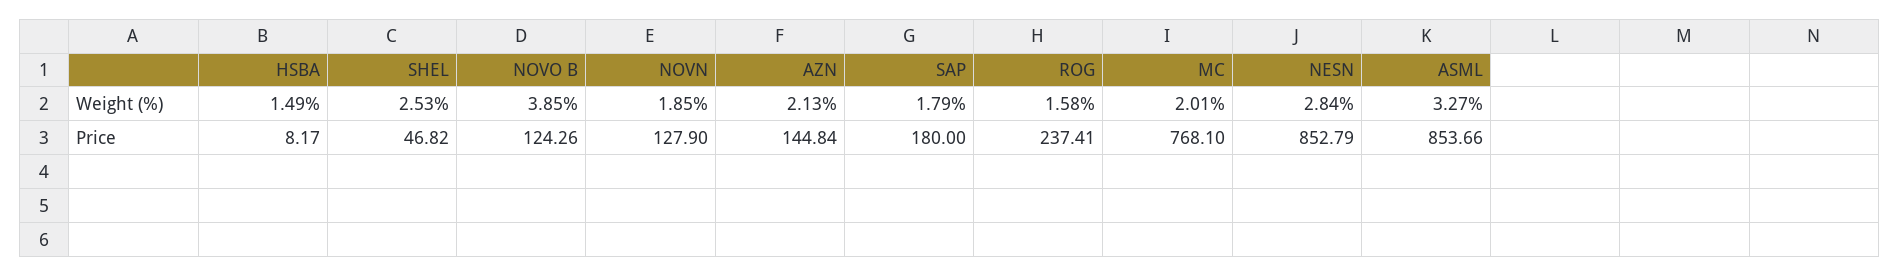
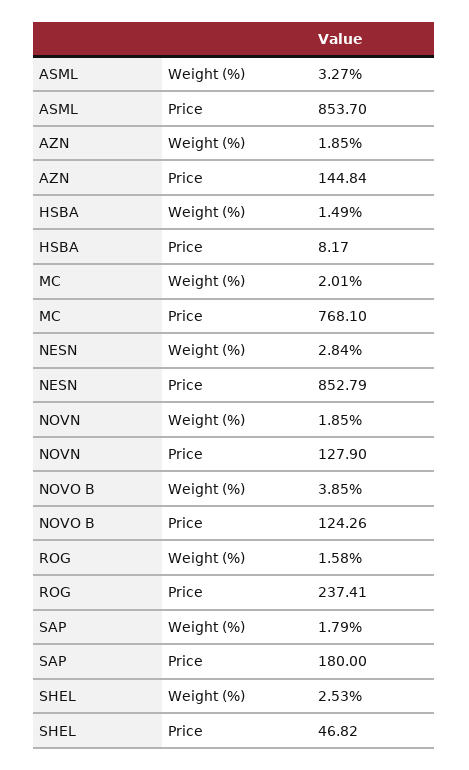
  {
    "HSBA": {
      "Weight (%)": 1.49,
      "Price": 8.17
    },
    "SHEL": {
      "Weight (%)": 2.53,
      "Price": 46.82
    },
    "NOVO B": {
      "Weight (%)": 3.85,
      "Price": 124.26
    },
    "NOVN": {
      "Weight (%)": 1.85,
      "Price": 127.9
    },
    "AZN": {
-     "Weight (%)": 2.13,
+     "Weight (%)": 1.85,
      "Price": 144.84
    },
    "SAP": {
      "Weight (%)": 1.79,
      "Price": 180
    },
    "ROG": {
      "Weight (%)": 1.58,
      "Price": 237.41
    },
    "MC": {
      "Weight (%)": 2.01,
      "Price": 768.1
    },
    "NESN": {
      "Weight (%)": 2.84,
      "Price": 852.79
    },
    "ASML": {
      "Weight (%)": 3.27,
-     "Price": 853.66
+     "Price": 853.7
    }
  }

